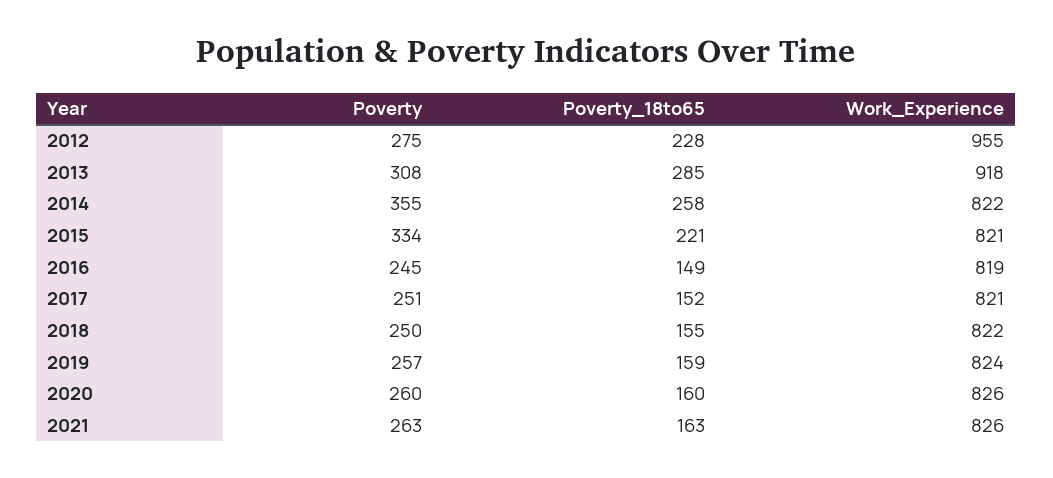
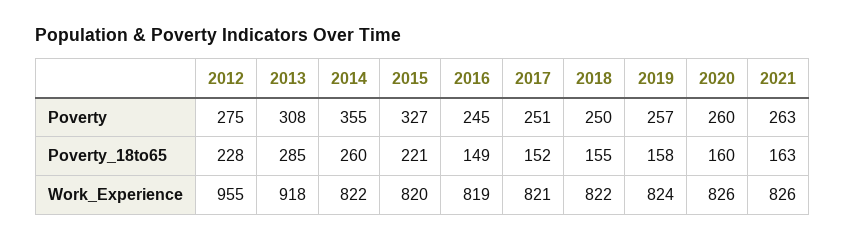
  {
    "Poverty": {
      "2012": 275,
      "2013": 308,
      "2014": 355,
-     "2015": 334,
+     "2015": 327,
      "2016": 245,
      "2017": 251,
      "2018": 250,
      "2019": 257,
      "2020": 260,
      "2021": 263
    },
    "Poverty_18to65": {
      "2012": 228,
      "2013": 285,
-     "2014": 258,
+     "2014": 260,
      "2015": 221,
      "2016": 149,
      "2017": 152,
      "2018": 155,
-     "2019": 159,
+     "2019": 158,
      "2020": 160,
      "2021": 163
    },
    "Work_Experience": {
      "2012": 955,
      "2013": 918,
      "2014": 822,
-     "2015": 821,
+     "2015": 820,
      "2016": 819,
      "2017": 821,
      "2018": 822,
      "2019": 824,
      "2020": 826,
      "2021": 826
    }
  }

